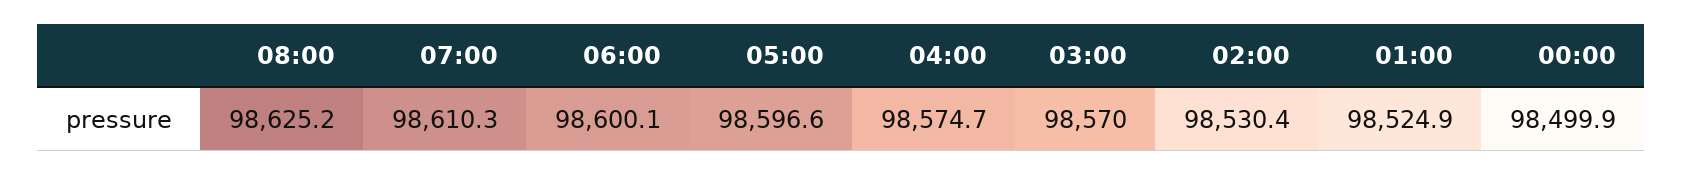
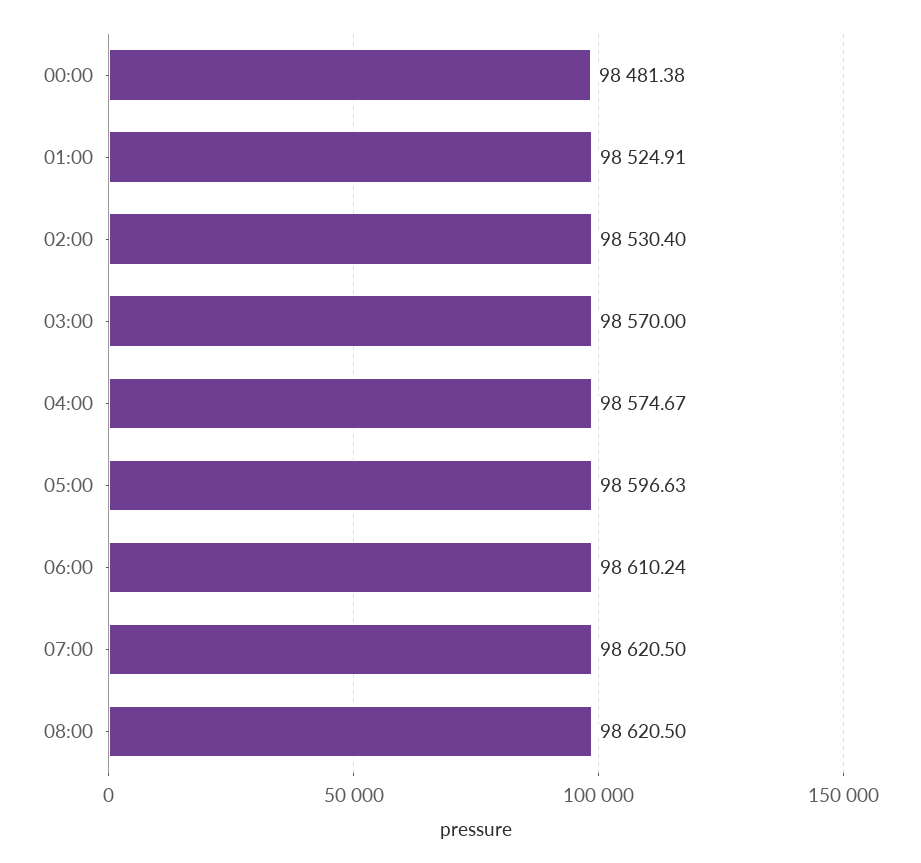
  {
-   "08:00": 98625.2,
+   "08:00": 98620.5,
-   "07:00": 98610.3,
+   "07:00": 98620.5,
-   "06:00": 98600.1,
+   "06:00": 98610.24,
    "05:00": 98596.63,
    "04:00": 98574.67,
    "03:00": 98570,
    "02:00": 98530.4,
    "01:00": 98524.91,
-   "00:00": 98499.9
+   "00:00": 98481.38
  }

